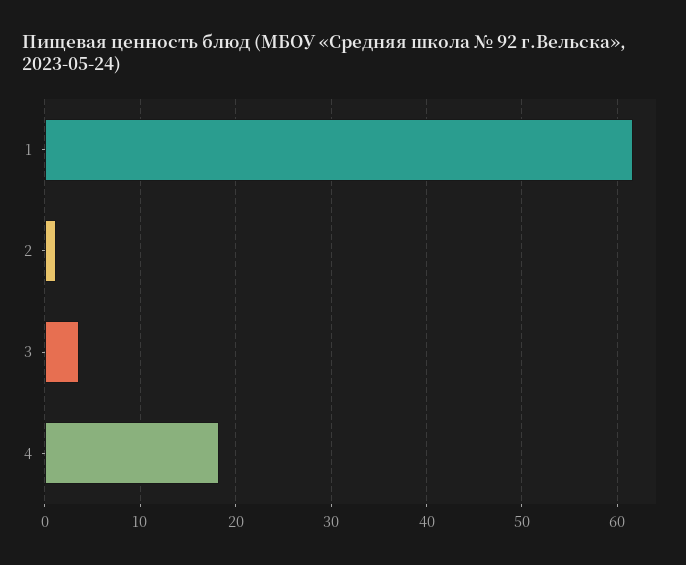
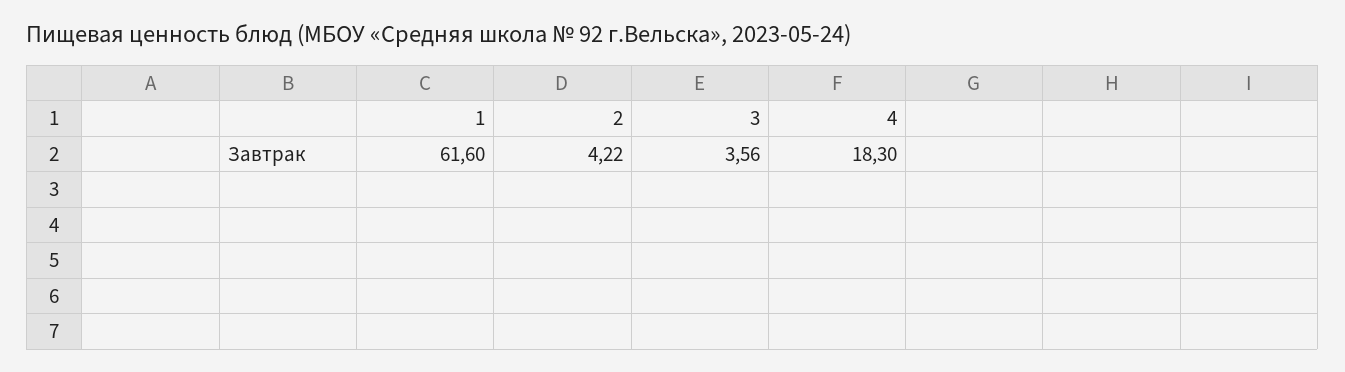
  {
    "1": 61.6,
-   "2": 1,
+   "2": 4.22,
    "3": 3.56,
    "4": 18.3
  }

